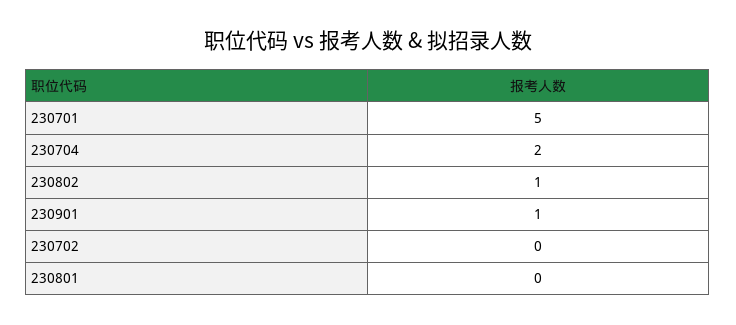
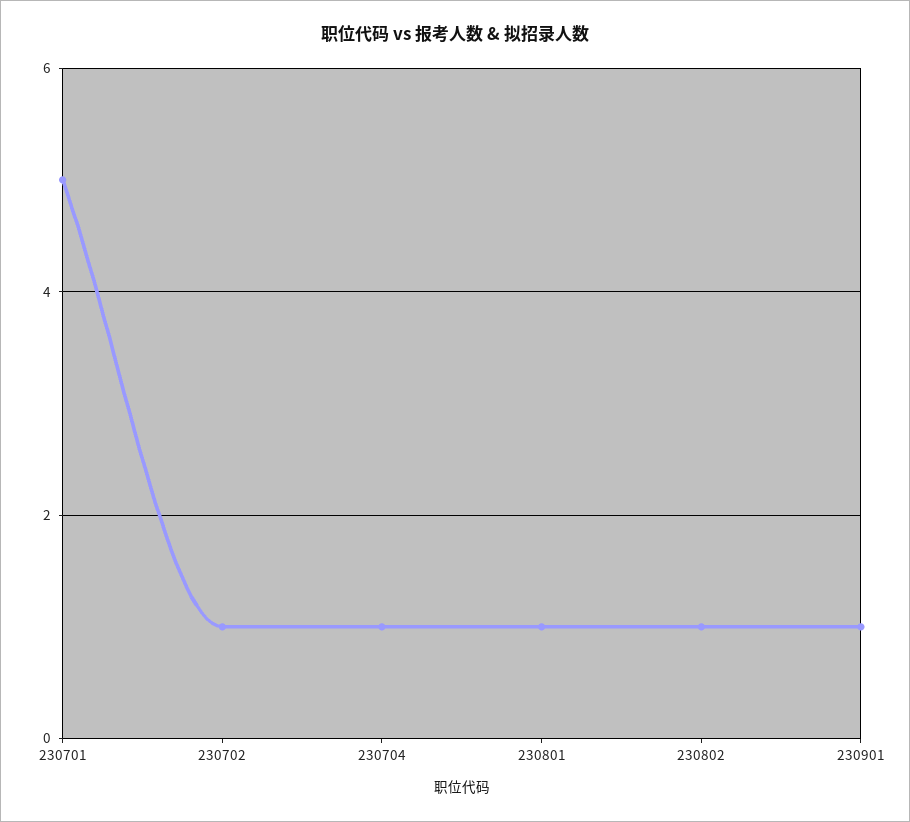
  {
    "230701": 5,
-   "230704": 2,
+   "230704": 1,
    "230802": 1,
    "230901": 1,
-   "230702": 0,
+   "230702": 1,
-   "230801": 0
+   "230801": 1
  }

